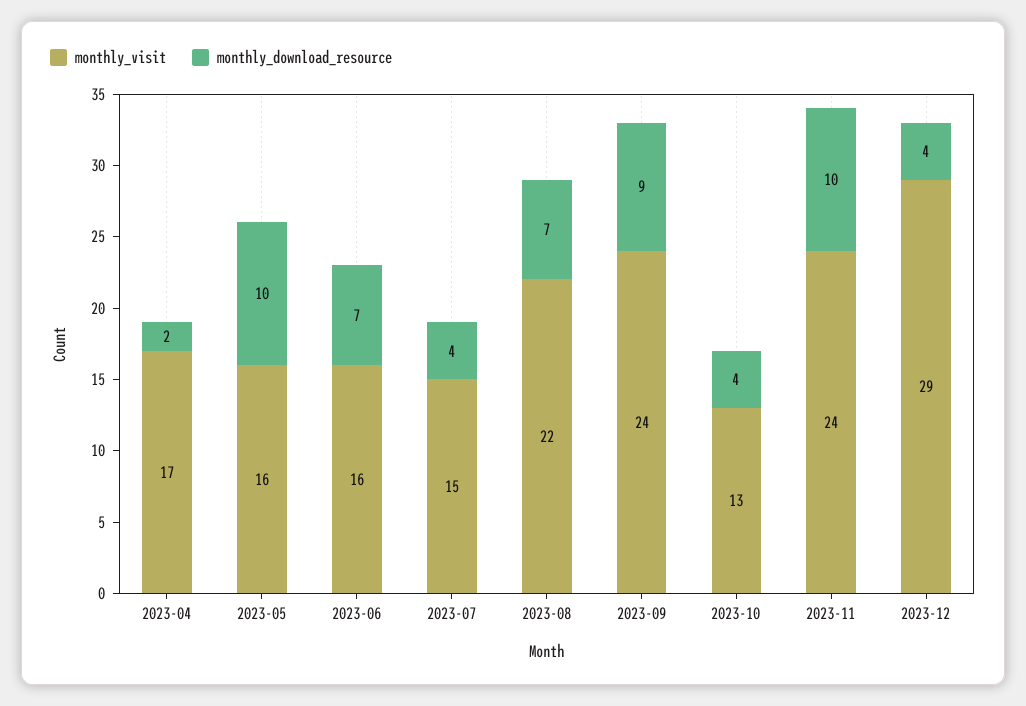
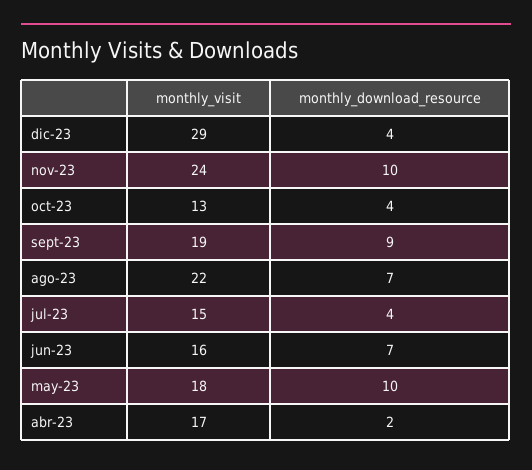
  {
    "monthly_visit": {
      "2023-04": 17,
-     "2023-05": 16,
+     "2023-05": 18,
      "2023-06": 16,
      "2023-07": 15,
      "2023-08": 22,
-     "2023-09": 24,
+     "2023-09": 19,
      "2023-10": 13,
      "2023-11": 24,
      "2023-12": 29
    },
    "monthly_download_resource": {
      "2023-04": 2,
      "2023-05": 10,
      "2023-06": 7,
      "2023-07": 4,
      "2023-08": 7,
      "2023-09": 9,
      "2023-10": 4,
      "2023-11": 10,
      "2023-12": 4
    }
  }

